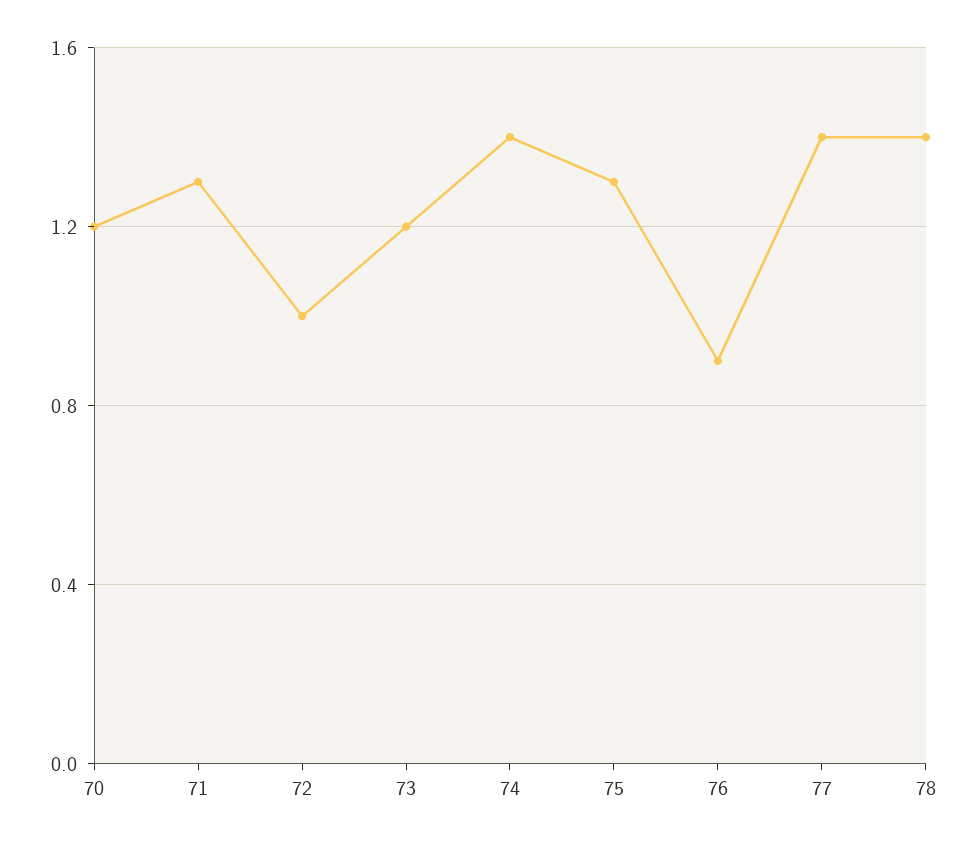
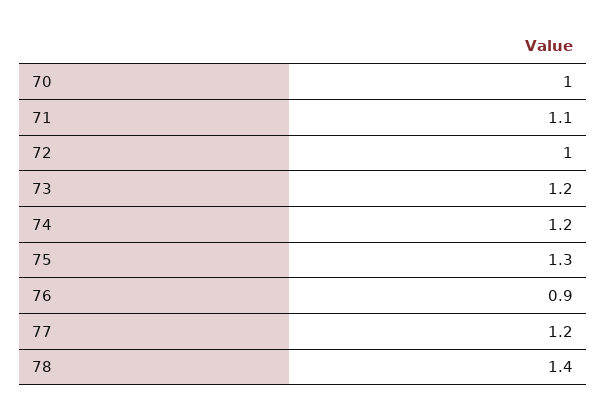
  {
-   "70": 1.2,
+   "70": 1,
-   "71": 1.3,
+   "71": 1.1,
    "72": 1,
    "73": 1.2,
-   "74": 1.4,
+   "74": 1.2,
    "75": 1.3,
    "76": 0.9,
-   "77": 1.4,
+   "77": 1.2,
    "78": 1.4
  }

